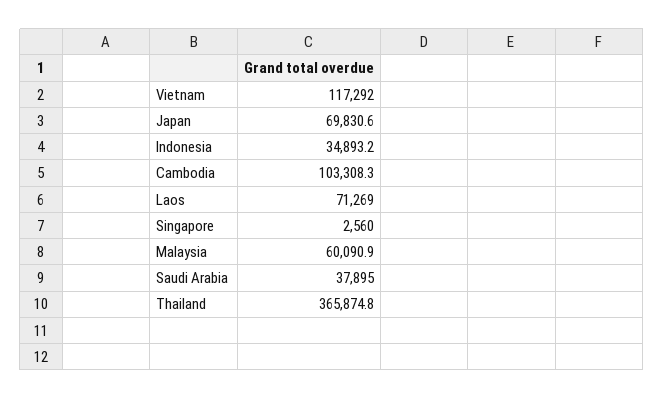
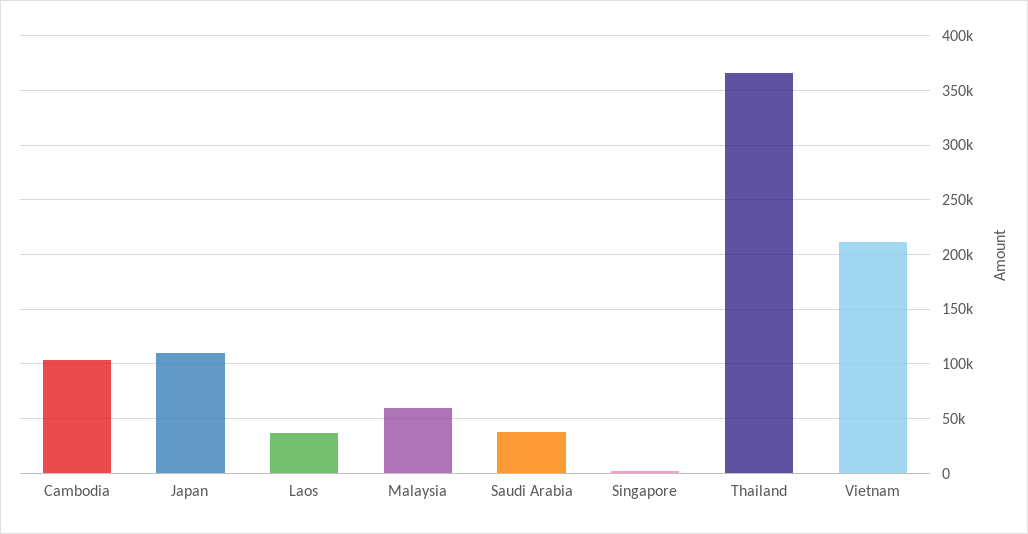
  {
-   "Vietnam": 117292,
+   "Vietnam": 210000,
-   "Japan": 69830.6,
+   "Japan": 110000,
-   "Indonesia": 34893.2,
    "Cambodia": 103308.3,
-   "Laos": 71269,
+   "Laos": 40000,
    "Singapore": 2560,
    "Malaysia": 60090.9,
    "Saudi Arabia": 37895,
    "Thailand": 365874.8
  }

